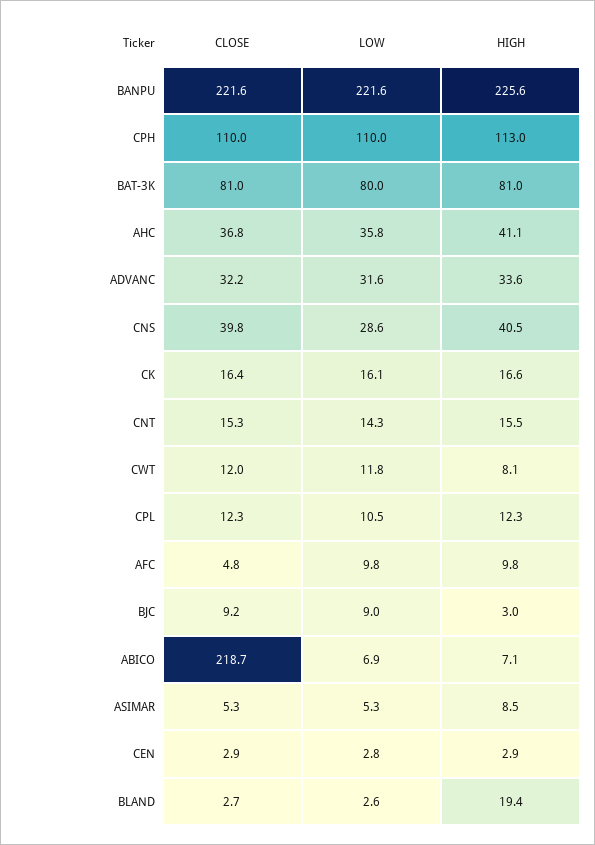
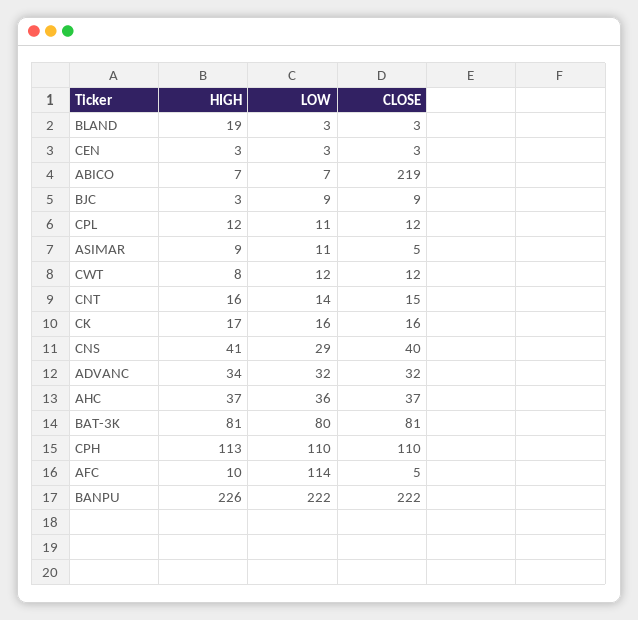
  {
    "CLOSE": {
      "BANPU": 221.6,
      "CPH": 110,
      "BAT-3K": 81,
      "AHC": 36.8,
      "ADVANC": 32.2,
      "CNS": 39.8,
      "CK": 16.4,
      "CNT": 15.3,
      "CWT": 12,
      "CPL": 12.3,
      "AFC": 4.8,
      "BJC": 9.2,
      "ABICO": 218.7,
      "ASIMAR": 5.3,
      "CEN": 2.9,
      "BLAND": 2.7
    },
    "LOW": {
      "BANPU": 221.6,
      "CPH": 110,
      "BAT-3K": 80,
      "AHC": 35.8,
      "ADVANC": 31.6,
      "CNS": 28.6,
      "CK": 16.1,
      "CNT": 14.3,
      "CWT": 11.8,
      "CPL": 10.5,
-     "AFC": 9.8,
+     "AFC": 114,
      "BJC": 9,
      "ABICO": 6.9,
-     "ASIMAR": 5.3,
+     "ASIMAR": 11,
      "CEN": 2.8,
      "BLAND": 2.6
    },
    "HIGH": {
      "BANPU": 225.6,
      "CPH": 113,
      "BAT-3K": 81,
-     "AHC": 41.1,
+     "AHC": 37,
      "ADVANC": 33.6,
      "CNS": 40.5,
      "CK": 16.6,
      "CNT": 15.5,
      "CWT": 8.1,
      "CPL": 12.3,
      "AFC": 9.8,
      "BJC": 3,
      "ABICO": 7.1,
      "ASIMAR": 8.5,
      "CEN": 2.9,
      "BLAND": 19.4
    }
  }

